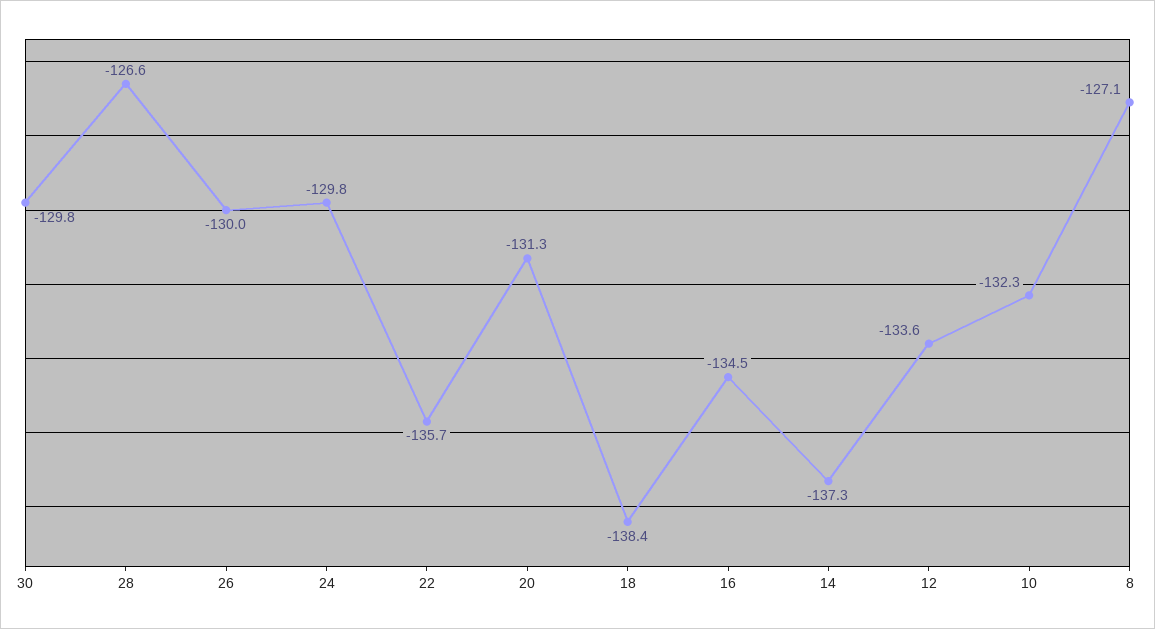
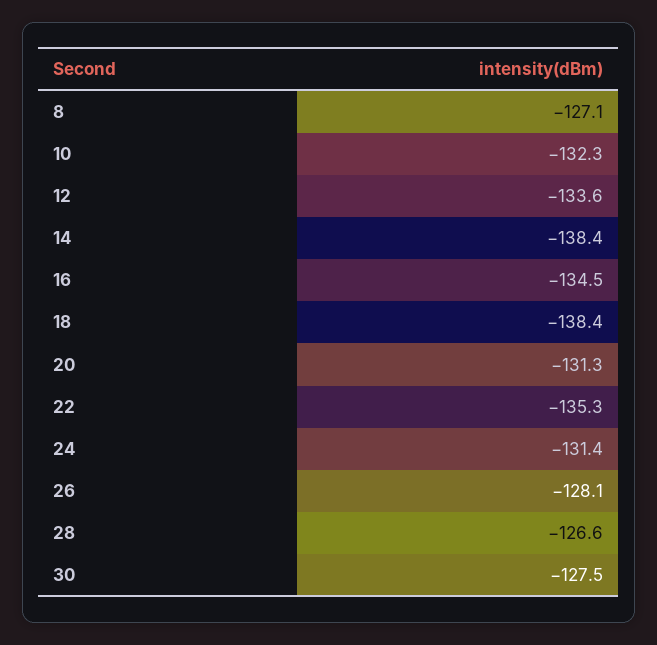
  {
-   "30": -129.8,
+   "30": -127.5,
    "28": -126.6,
-   "26": -130,
+   "26": -128.1,
-   "24": -129.8,
+   "24": -131.4,
-   "22": -135.7,
+   "22": -135.3,
    "20": -131.3,
    "18": -138.4,
    "16": -134.5,
-   "14": -137.3,
+   "14": -138.4,
    "12": -133.6,
    "10": -132.3,
    "8": -127.1
  }

